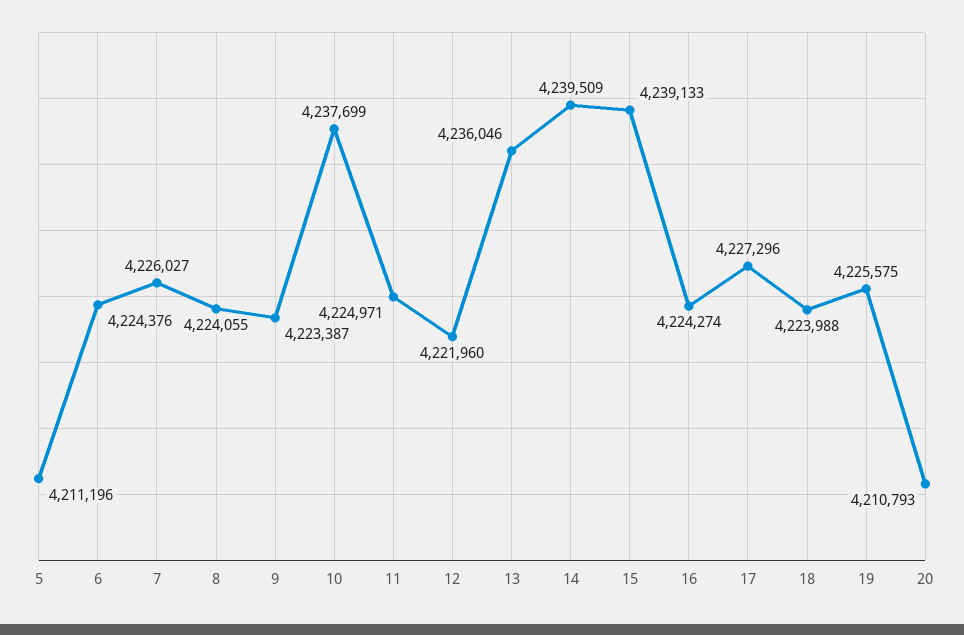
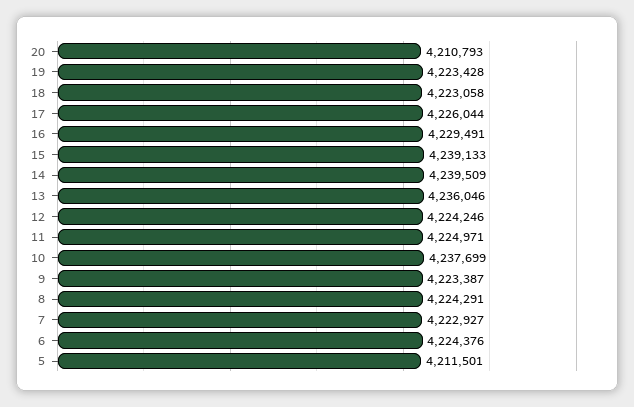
  {
-   "5": 4211196,
+   "5": 4211501,
    "6": 4224376,
-   "7": 4226027,
+   "7": 4222927,
-   "8": 4224055,
+   "8": 4224291,
    "9": 4223387,
    "10": 4237699,
    "11": 4224971,
-   "12": 4221960,
+   "12": 4224246,
    "13": 4236046,
    "14": 4239509,
    "15": 4239133,
-   "16": 4224274,
+   "16": 4229491,
-   "17": 4227296,
+   "17": 4226044,
-   "18": 4223988,
+   "18": 4223058,
-   "19": 4225575,
+   "19": 4223428,
    "20": 4210793
  }

